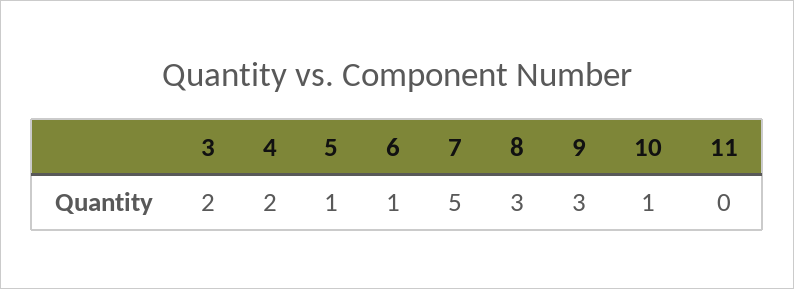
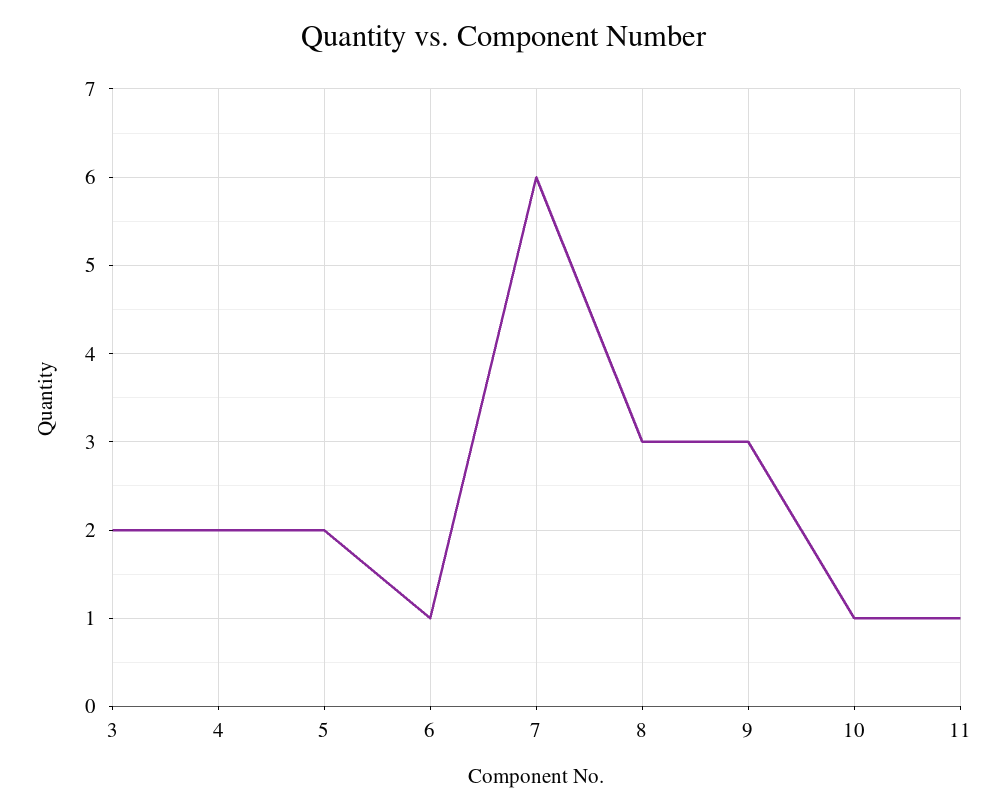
  {
    "3": 2,
    "4": 2,
-   "5": 1,
+   "5": 2,
    "6": 1,
-   "7": 5,
+   "7": 6,
    "8": 3,
    "9": 3,
    "10": 1,
-   "11": 0
+   "11": 1
  }

